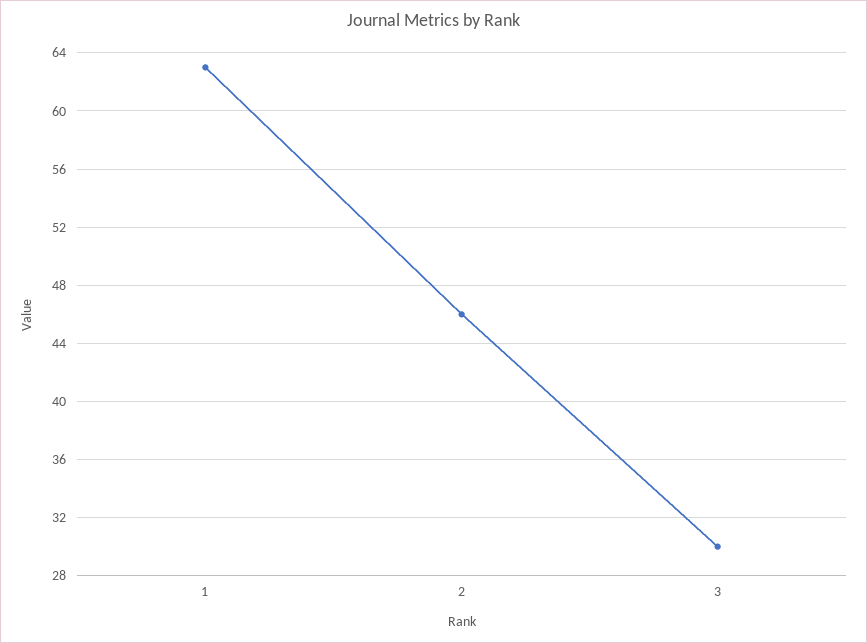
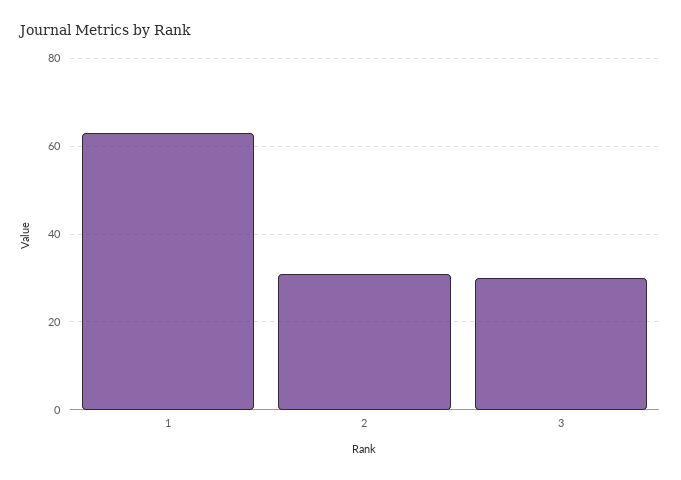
  {
    "1": 63,
-   "2": 46,
+   "2": 30,
    "3": 30
  }

